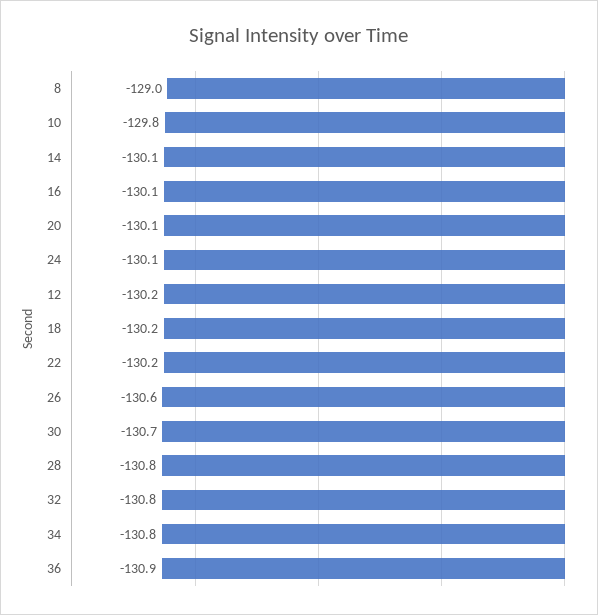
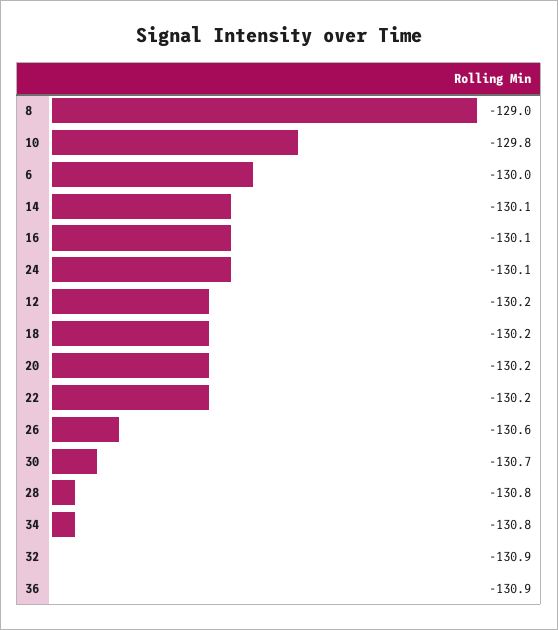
  {
    "8": -129,
    "10": -129.8,
    "14": -130.1,
    "16": -130.1,
-   "20": -130.1,
+   "20": -130.2,
    "24": -130.1,
    "12": -130.2,
    "18": -130.2,
    "22": -130.2,
    "26": -130.6,
    "30": -130.7,
    "28": -130.8,
-   "32": -130.8,
+   "32": -130.9,
    "34": -130.8,
-   "36": -130.9
+   "36": -130.9,
+   "6": -130
  }

